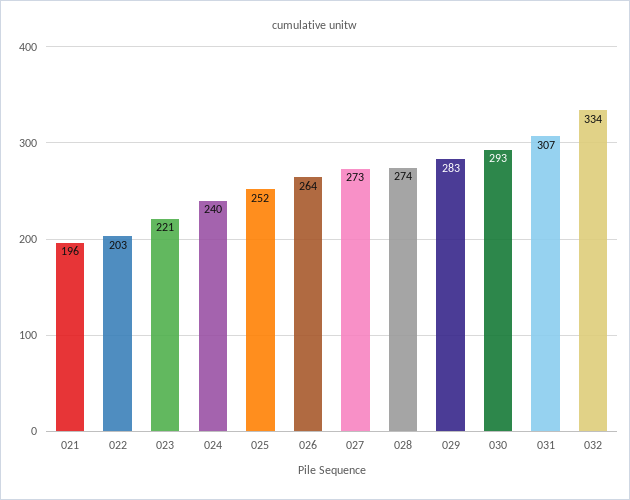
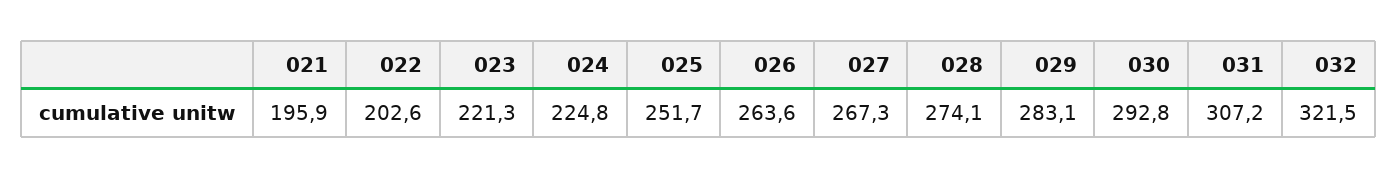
  {
    "021": 195.9,
    "022": 202.6,
    "023": 221.3,
-   "024": 240,
+   "024": 224.8,
    "025": 251.7,
    "026": 263.6,
-   "027": 273,
+   "027": 267.3,
    "028": 274.1,
    "029": 283.1,
    "030": 292.8,
    "031": 307.2,
-   "032": 334
+   "032": 321.5
  }

